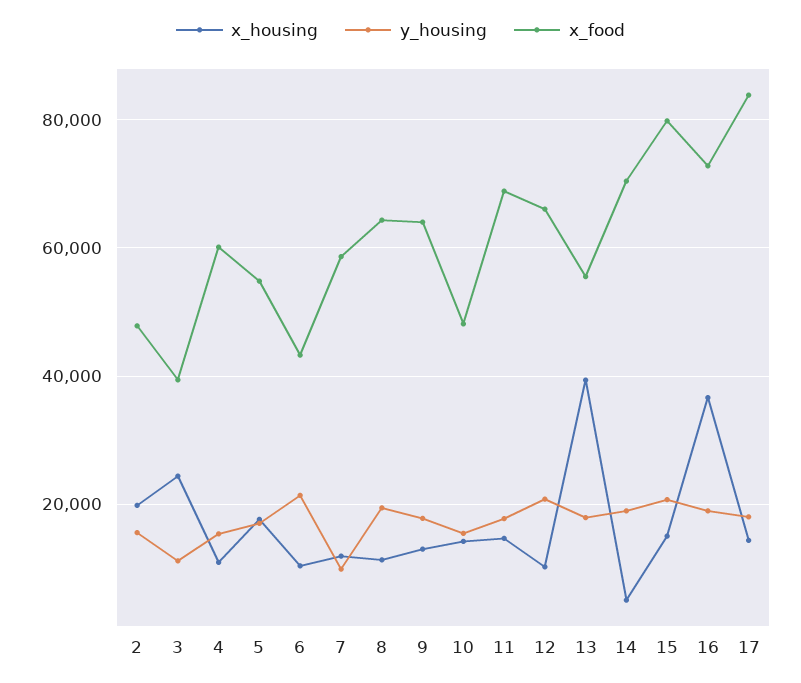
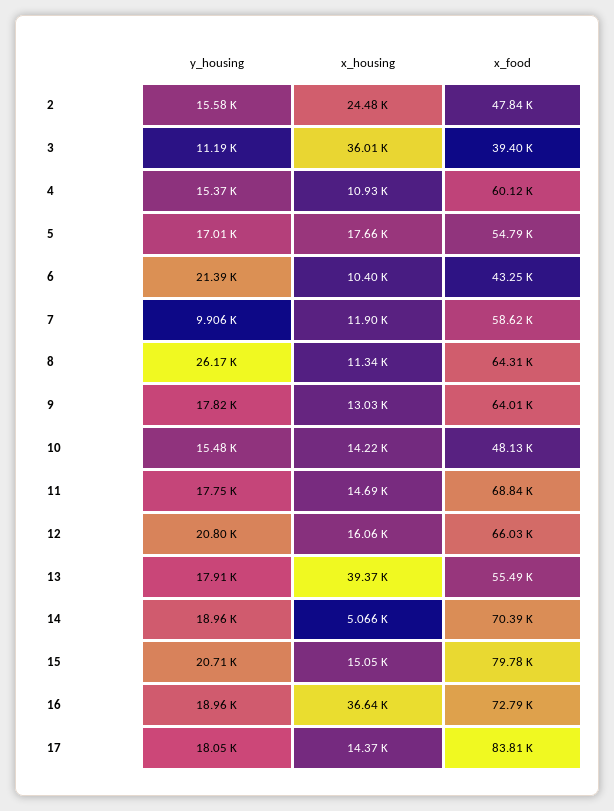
  {
    "x_housing": {
-     "2": 20000,
+     "2": 24480,
-     "3": 24000,
+     "3": 36010,
      "4": 10930,
      "5": 17660,
      "6": 10400,
      "7": 11900,
      "8": 11340,
      "9": 13030,
      "10": 14220,
      "11": 14690,
-     "12": 10000,
+     "12": 16060,
      "13": 39370,
      "14": 5066,
      "15": 15050,
      "16": 36640,
      "17": 14370
    },
    "y_housing": {
      "2": 15580,
      "3": 11190,
      "4": 15370,
      "5": 17010,
      "6": 21390,
      "7": 9906,
-     "8": 20000,
+     "8": 26170,
      "9": 17820,
      "10": 15480,
      "11": 17750,
      "12": 20800,
      "13": 17910,
      "14": 18960,
      "15": 20710,
      "16": 18960,
      "17": 18050
    },
    "x_food": {
      "2": 47840,
      "3": 39400,
      "4": 60120,
      "5": 54790,
      "6": 43250,
      "7": 58620,
      "8": 64310,
      "9": 64010,
      "10": 48130,
      "11": 68840,
      "12": 66030,
      "13": 55490,
      "14": 70390,
      "15": 79780,
      "16": 72790,
      "17": 83810
    }
  }

